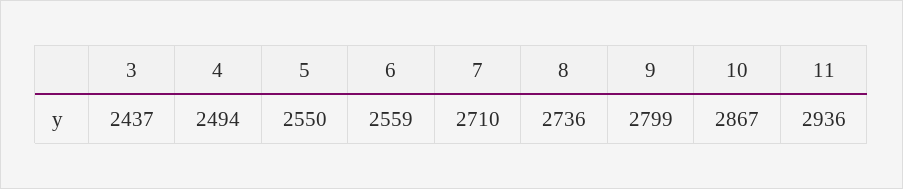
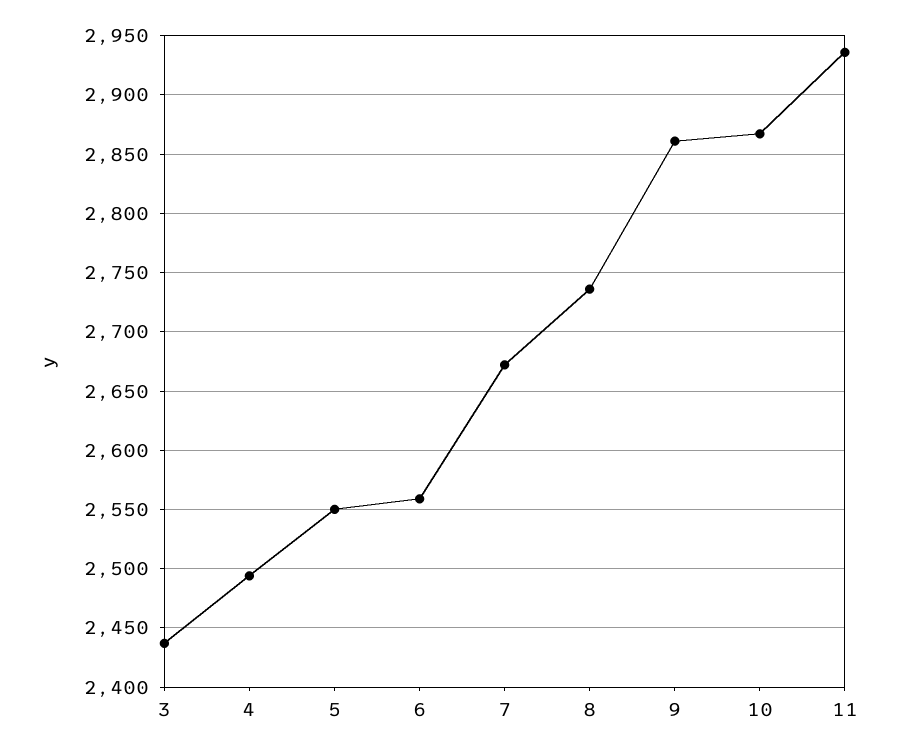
  {
    "3": 2437,
    "4": 2494,
    "5": 2550,
    "6": 2559,
-   "7": 2710,
+   "7": 2670,
    "8": 2736,
-   "9": 2799,
+   "9": 2860,
    "10": 2867,
    "11": 2936
  }

